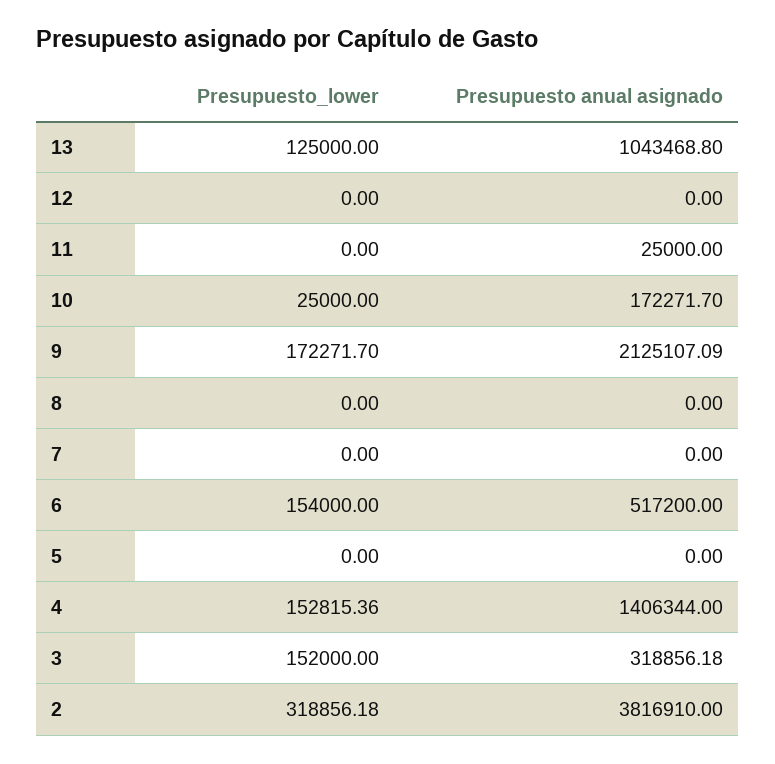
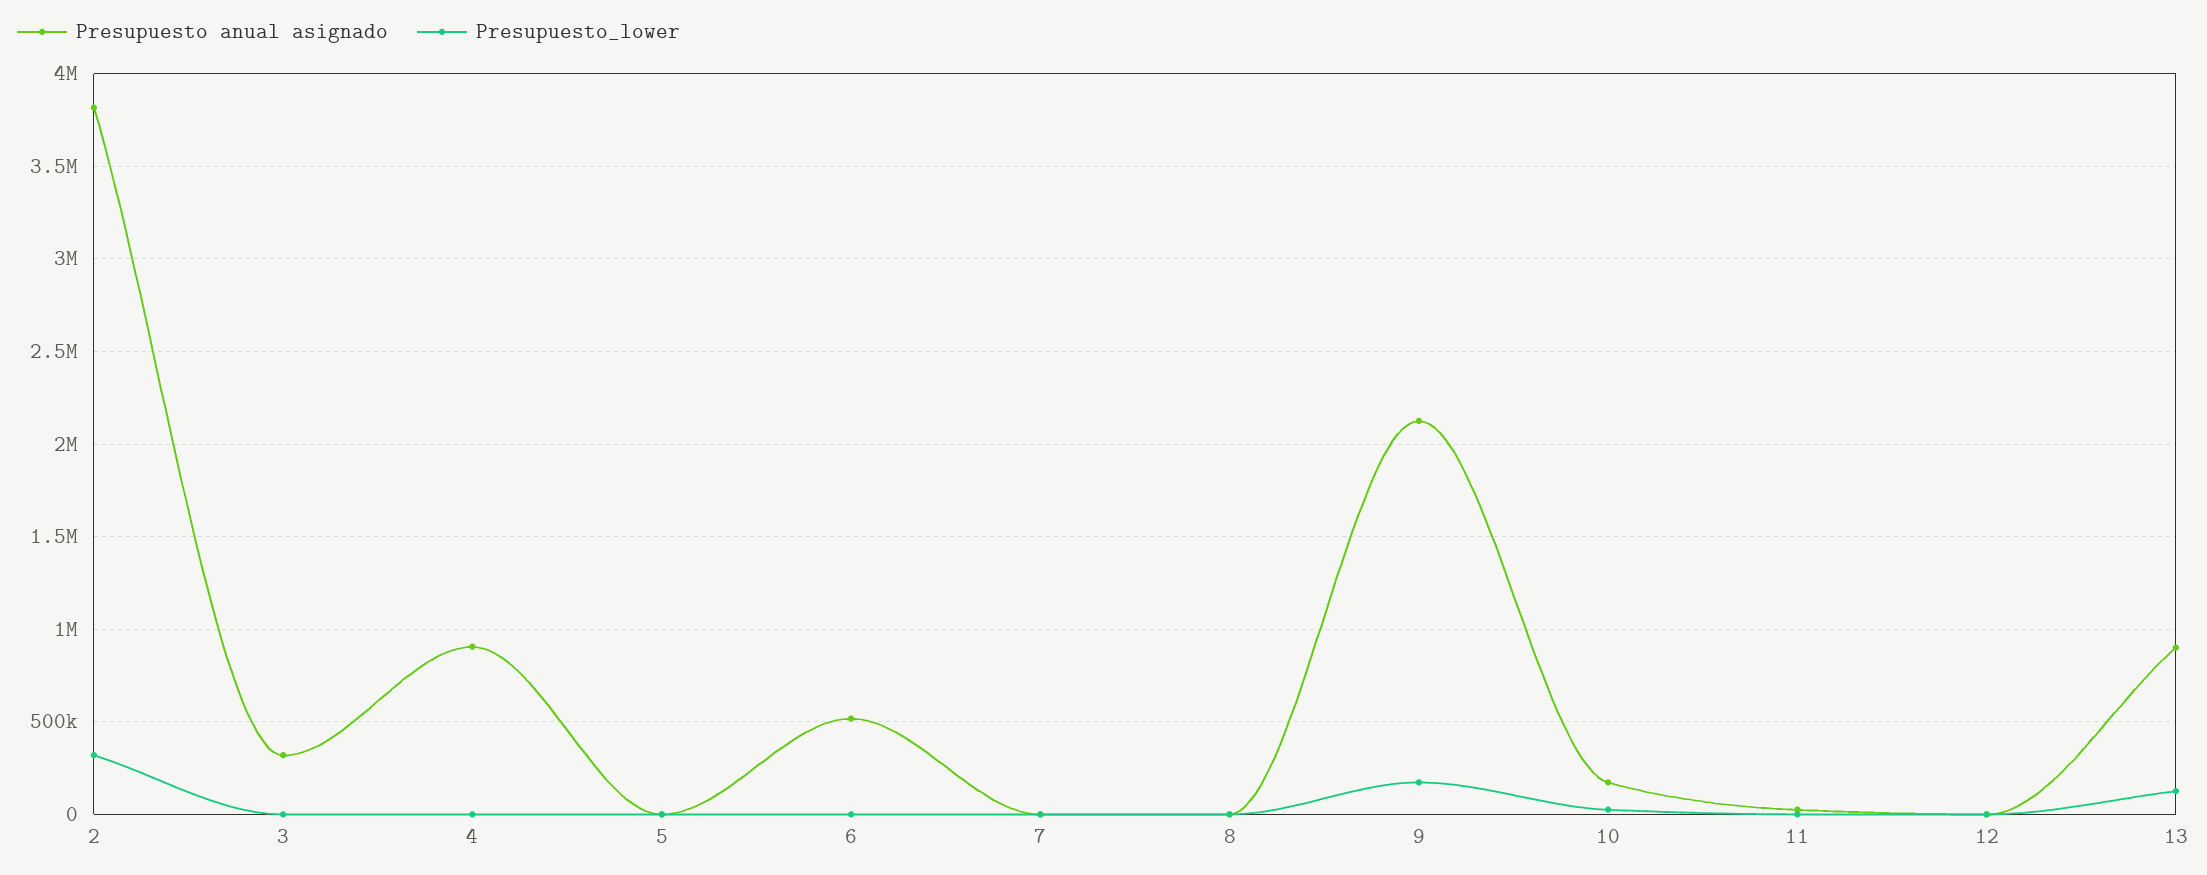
  {
    "Presupuesto_lower": {
      "13": 125000,
      "12": 0,
      "11": 0,
      "10": 25000,
      "9": 172271.7,
      "8": 0,
      "7": 0,
-     "6": 154000,
+     "6": 0,
      "5": 0,
-     "4": 152815.36,
+     "4": 0,
-     "3": 152000,
+     "3": 0,
      "2": 318856.18
    },
    "Presupuesto anual asignado": {
-     "13": 1043468.8,
+     "13": 900000,
      "12": 0,
      "11": 25000,
      "10": 172271.7,
      "9": 2125107.09,
      "8": 0,
      "7": 0,
      "6": 517200,
      "5": 0,
-     "4": 1406344,
+     "4": 900000,
      "3": 318856.18,
      "2": 3816910
    }
  }

